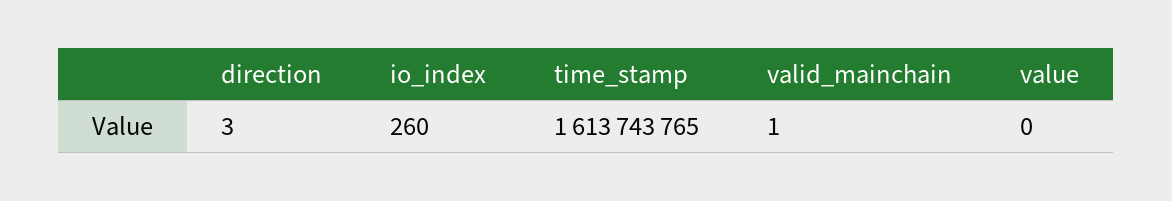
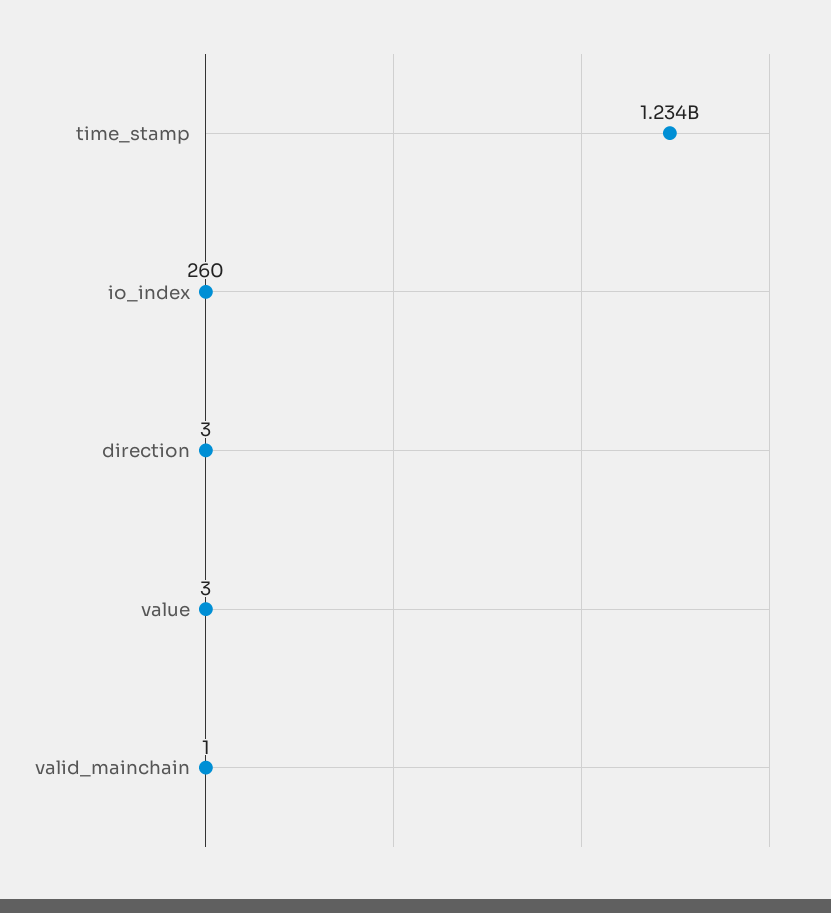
  {
    "direction": 3,
    "io_index": 260,
-   "time_stamp": 1613743765,
+   "time_stamp": 1234000000,
    "valid_mainchain": 1,
-   "value": 0
+   "value": 3
  }

